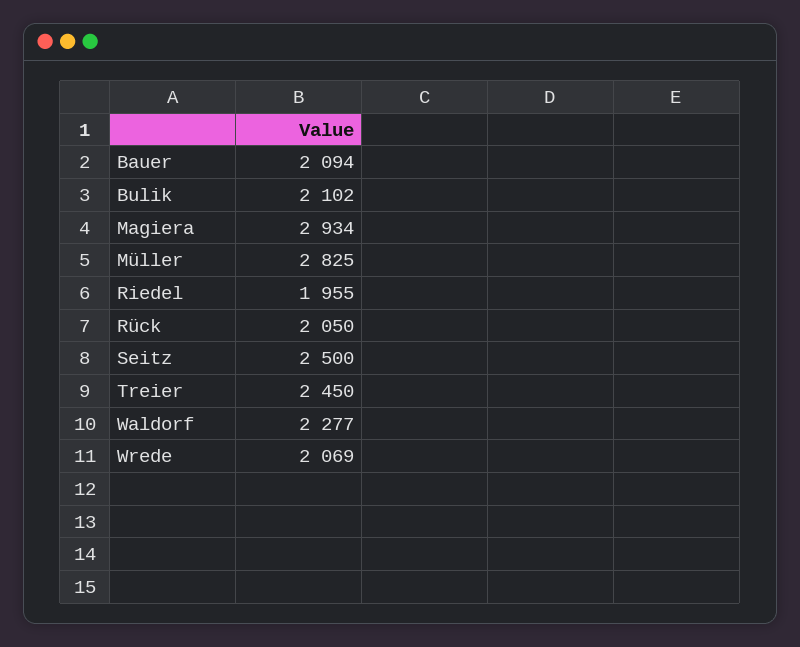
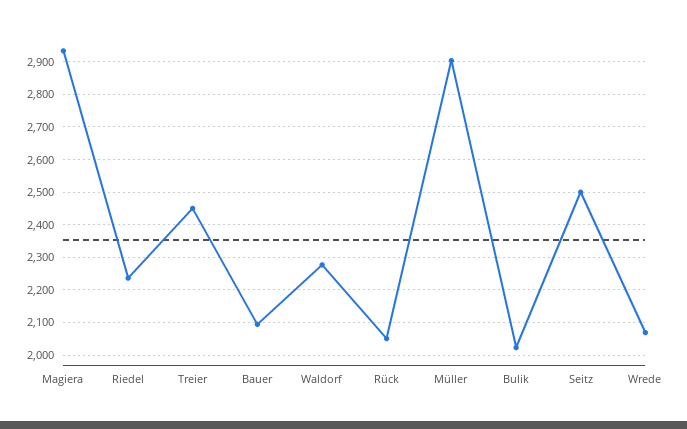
  {
    "Bauer": 2094,
-   "Bulik": 2102,
+   "Bulik": 2020,
    "Magiera": 2934,
-   "Müller": 2825,
+   "Müller": 2900,
-   "Riedel": 1955,
+   "Riedel": 2240,
    "Rück": 2050,
    "Seitz": 2500,
    "Treier": 2450,
    "Waldorf": 2277,
    "Wrede": 2069
  }

